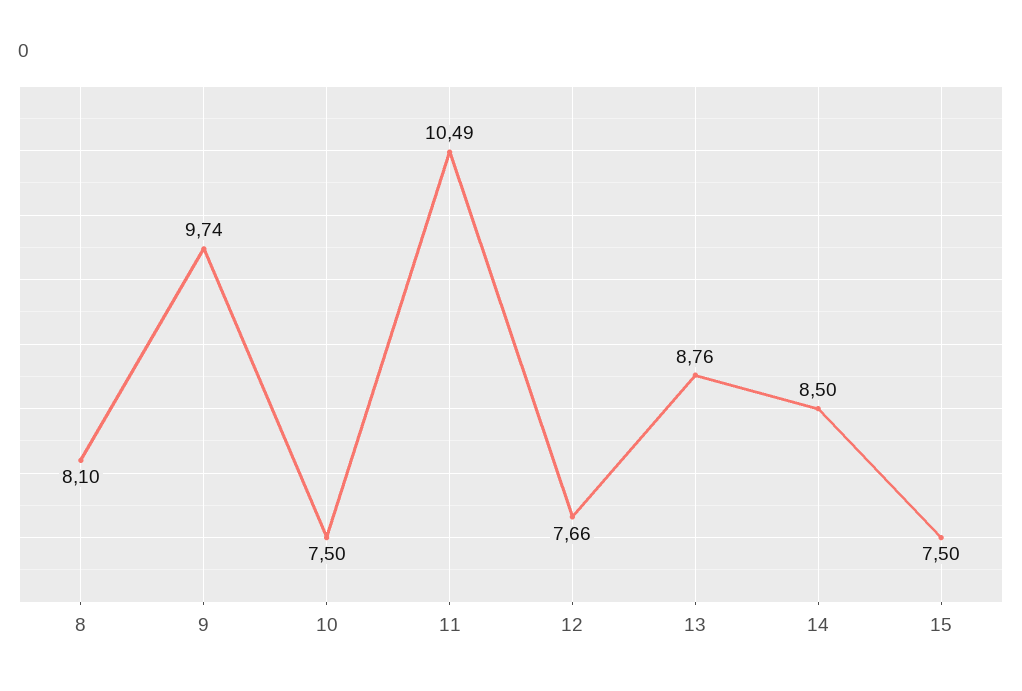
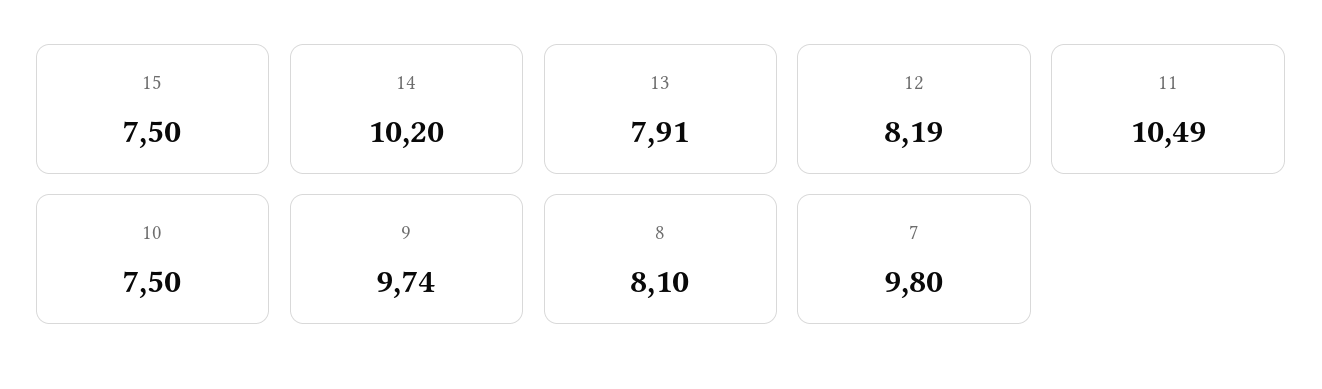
  {
    "8": 8.1,
    "9": 9.74,
    "10": 7.5,
    "11": 10.49,
-   "12": 7.66,
+   "12": 8.19,
-   "13": 8.76,
+   "13": 7.91,
-   "14": 8.5,
+   "14": 10.2,
-   "15": 7.5
+   "15": 7.5,
+   "7": 9.8
  }

